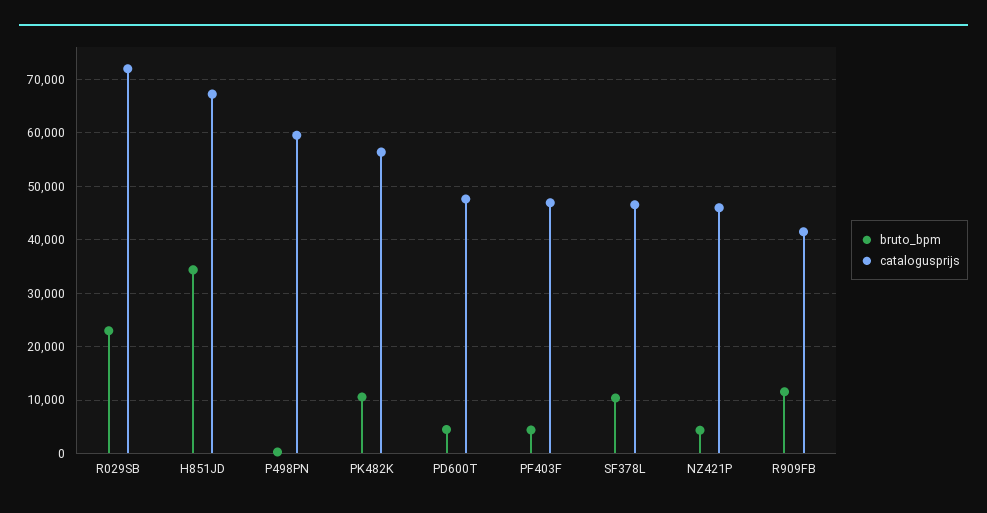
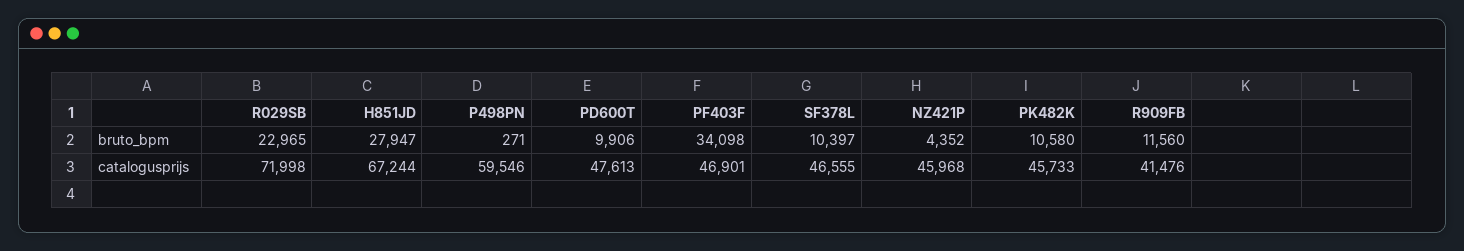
  {
    "bruto_bpm": {
      "R029SB": 22965,
-     "H851JD": 34000,
+     "H851JD": 27947,
      "P498PN": 271,
      "PK482K": 10580,
-     "PD600T": 4000,
+     "PD600T": 9906,
-     "PF403F": 4000,
+     "PF403F": 34098,
      "SF378L": 10397,
      "NZ421P": 4352,
      "R909FB": 11560
    },
    "catalogusprijs": {
      "R029SB": 71998,
      "H851JD": 67244,
      "P498PN": 59546,
-     "PK482K": 56000,
+     "PK482K": 45733,
      "PD600T": 47613,
      "PF403F": 46901,
      "SF378L": 46555,
      "NZ421P": 45968,
      "R909FB": 41476
    }
  }

